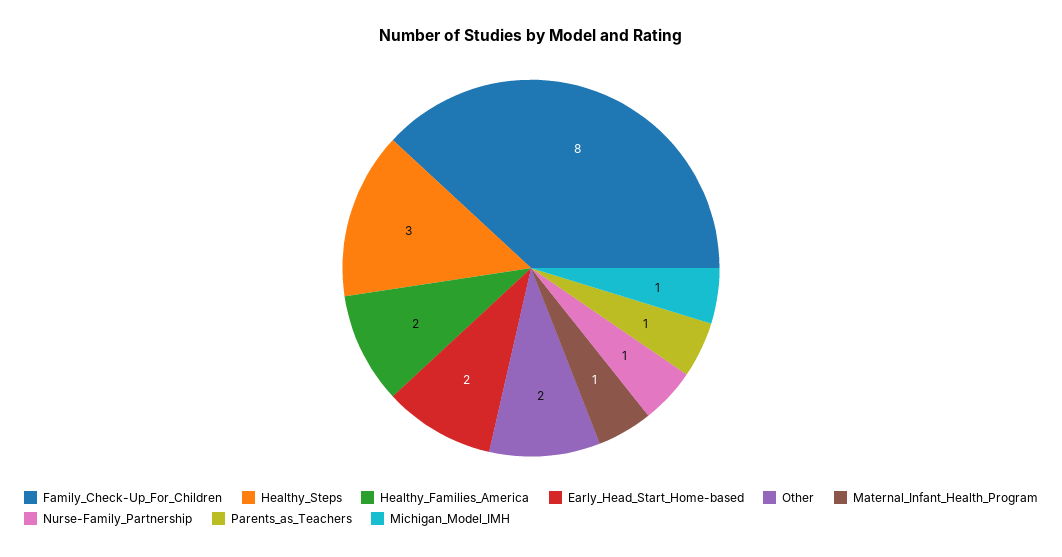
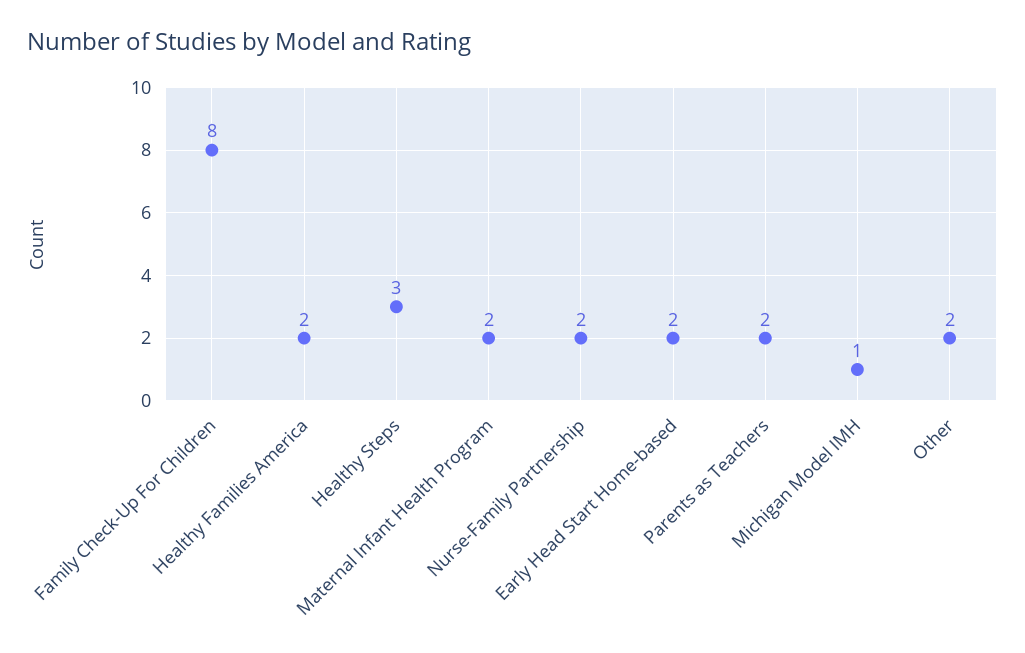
  {
    "Family_Check-Up_For_Children": 8,
    "Healthy_Steps": 3,
    "Healthy_Families_America": 2,
    "Early_Head_Start_Home-based": 2,
    "Other": 2,
-   "Maternal_Infant_Health_Program": 1,
+   "Maternal_Infant_Health_Program": 2,
-   "Nurse-Family_Partnership": 1,
+   "Nurse-Family_Partnership": 2,
-   "Parents_as_Teachers": 1,
+   "Parents_as_Teachers": 2,
    "Michigan_Model_IMH": 1
  }

